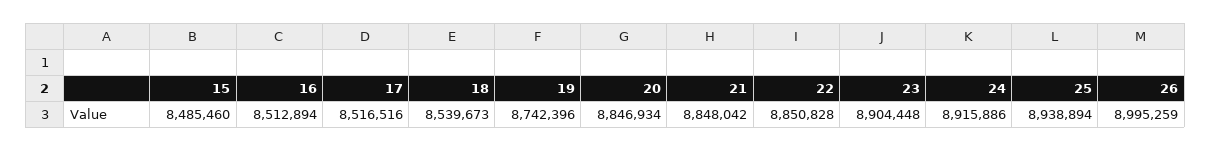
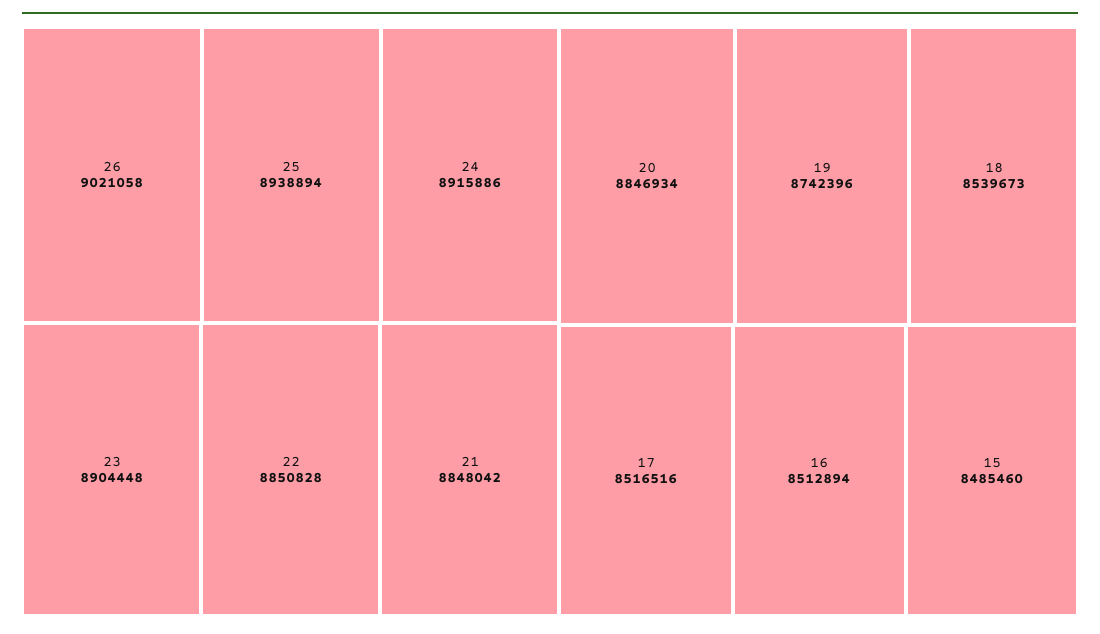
  {
    "15": 8485460,
    "16": 8512894,
    "17": 8516516,
    "18": 8539673,
    "19": 8742396,
    "20": 8846934,
    "21": 8848042,
    "22": 8850828,
    "23": 8904448,
    "24": 8915886,
    "25": 8938894,
-   "26": 8995259
+   "26": 9021058
  }

